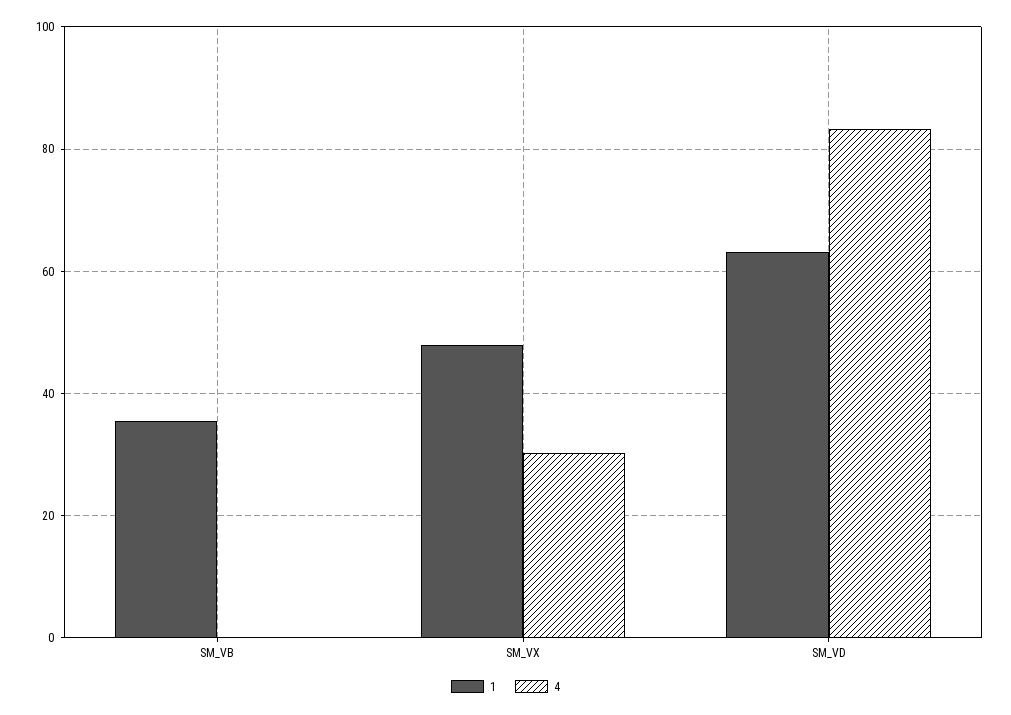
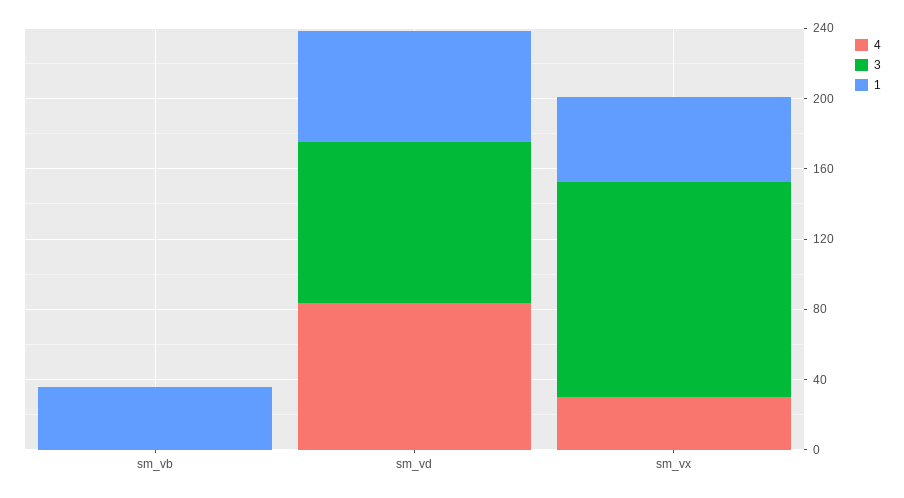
  {
    "1": {
      "SM_VB": 36,
      "SM_VX": 48,
      "SM_VD": 64
    },
    "4": {
      "SM_VB": 0,
      "SM_VX": 30,
      "SM_VD": 84
-   }
+   },
+   "3": {
+     "SM_VB": 0,
+     "SM_VD": 90,
+     "SM_VX": 120
+   }
  }

